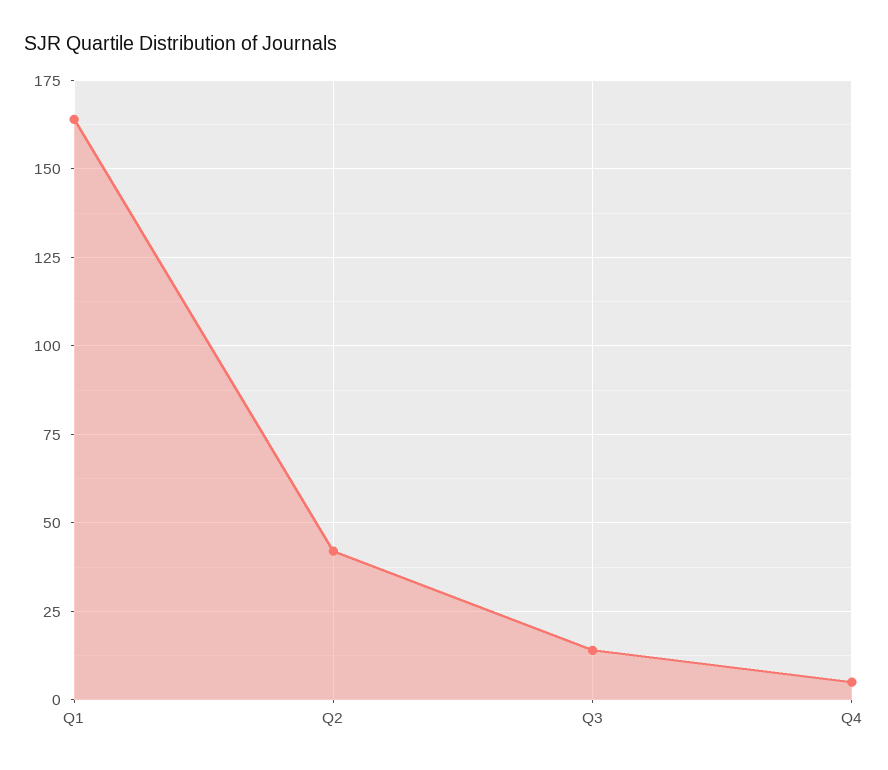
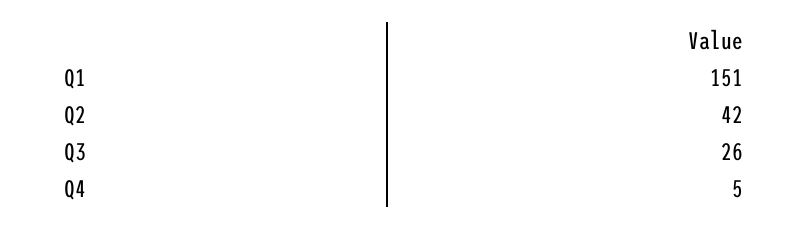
  {
-   "Q1": 165,
+   "Q1": 151,
    "Q2": 42,
-   "Q3": 15,
+   "Q3": 26,
    "Q4": 5
  }

